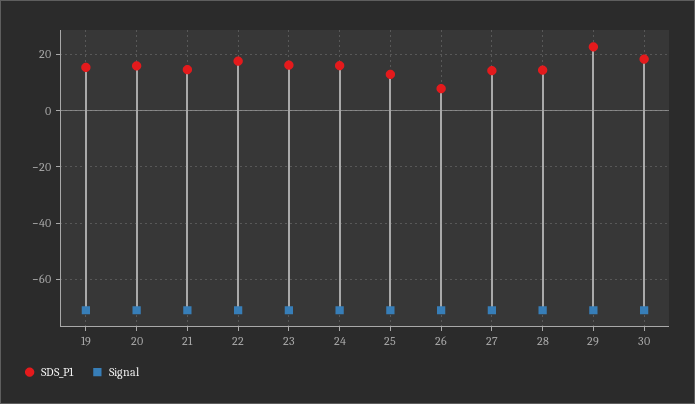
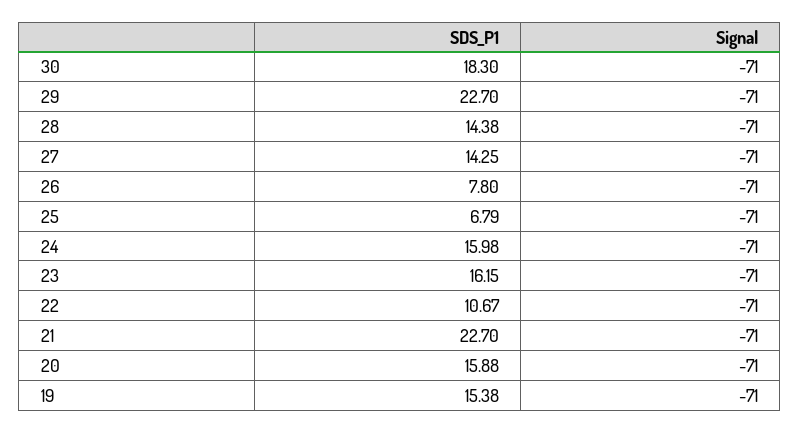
  {
    "SDS_P1": {
      "19": 15.38,
      "20": 15.88,
-     "21": 15,
+     "21": 22.7,
-     "22": 17.5,
+     "22": 10.67,
      "23": 16.15,
      "24": 15.98,
-     "25": 12.5,
+     "25": 6.79,
      "26": 7.8,
      "27": 14.25,
      "28": 14.38,
      "29": 22.7,
      "30": 18.3
    },
    "Signal": {
      "19": -71,
      "20": -71,
      "21": -71,
      "22": -71,
      "23": -71,
      "24": -71,
      "25": -71,
      "26": -71,
      "27": -71,
      "28": -71,
      "29": -71,
      "30": -71
    }
  }

